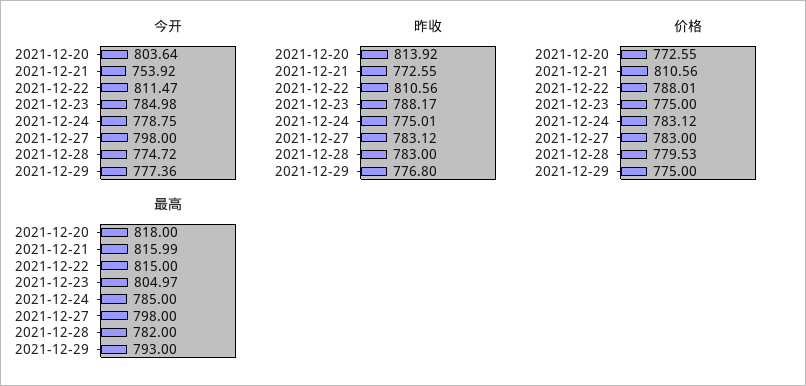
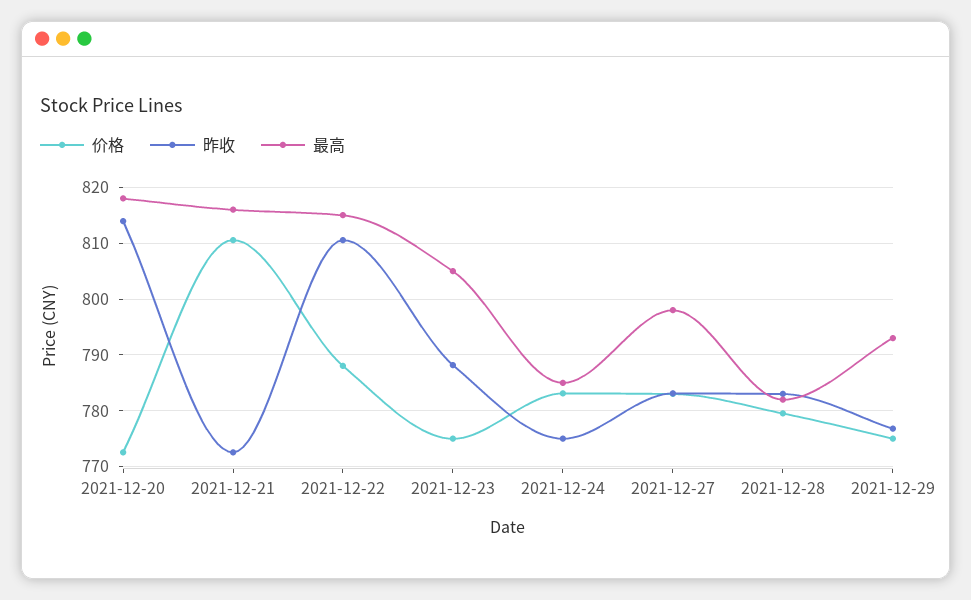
  {
-   "今开": {
-     "2021-12-20": 803.64,
-     "2021-12-21": 753.92,
-     "2021-12-22": 811.47,
-     "2021-12-23": 784.98,
-     "2021-12-24": 778.75,
-     "2021-12-27": 798,
-     "2021-12-28": 774.72,
-     "2021-12-29": 777.36
-   },
    "昨收": {
      "2021-12-20": 813.92,
      "2021-12-21": 772.55,
      "2021-12-22": 810.56,
      "2021-12-23": 788.17,
      "2021-12-24": 775.01,
      "2021-12-27": 783.12,
      "2021-12-28": 783,
      "2021-12-29": 776.8
    },
    "价格": {
      "2021-12-20": 772.55,
      "2021-12-21": 810.56,
      "2021-12-22": 788.01,
      "2021-12-23": 775,
      "2021-12-24": 783.12,
      "2021-12-27": 783,
      "2021-12-28": 779.53,
      "2021-12-29": 775
    },
    "最高": {
      "2021-12-20": 818,
      "2021-12-21": 815.99,
      "2021-12-22": 815,
      "2021-12-23": 804.97,
      "2021-12-24": 785,
      "2021-12-27": 798,
      "2021-12-28": 782,
      "2021-12-29": 793
    }
  }

